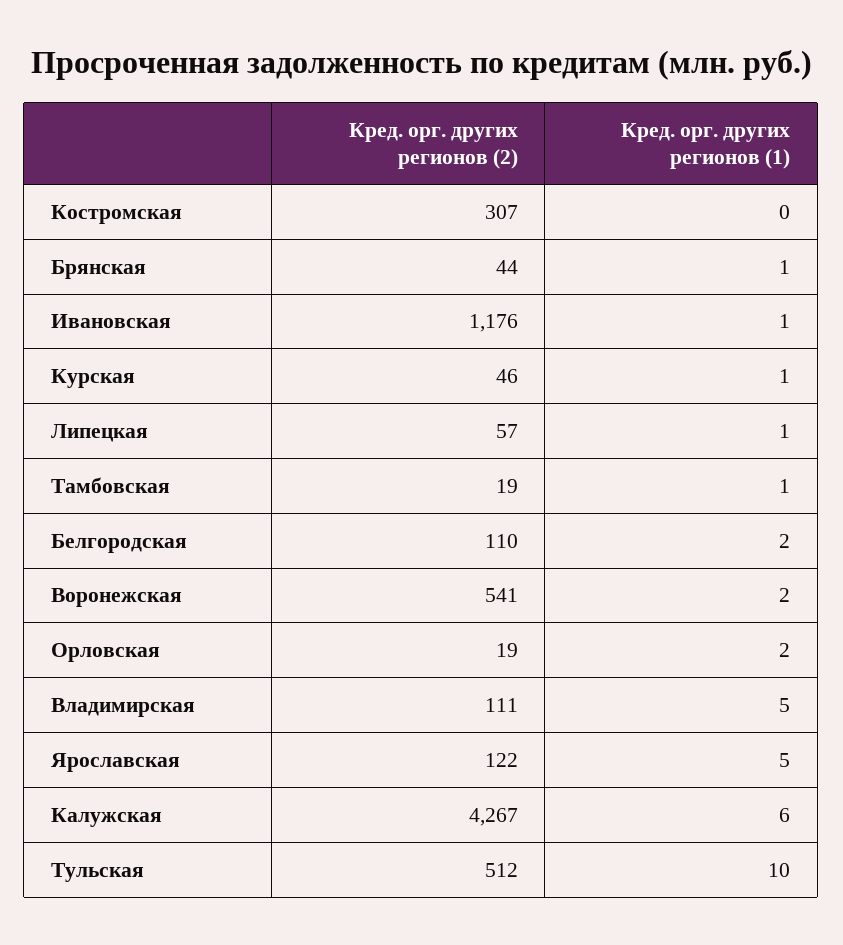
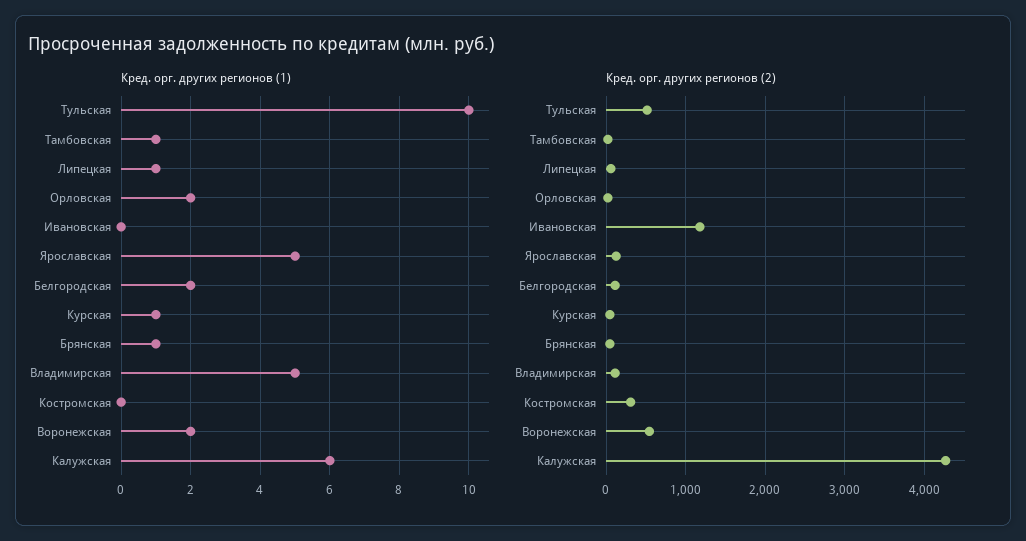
  {
    "Кред. орг. других регионов (2)": {
      "Костромская": 307,
      "Брянская": 44,
      "Ивановская": 1176,
      "Курская": 46,
      "Липецкая": 57,
      "Тамбовская": 19,
      "Белгородская": 110,
      "Воронежская": 541,
      "Орловская": 19,
      "Владимирская": 111,
      "Ярославская": 122,
      "Калужская": 4267,
      "Тульская": 512
    },
    "Кред. орг. других регионов (1)": {
      "Костромская": 0,
      "Брянская": 1,
-     "Ивановская": 1,
+     "Ивановская": 0,
      "Курская": 1,
      "Липецкая": 1,
      "Тамбовская": 1,
      "Белгородская": 2,
      "Воронежская": 2,
      "Орловская": 2,
      "Владимирская": 5,
      "Ярославская": 5,
      "Калужская": 6,
      "Тульская": 10
    }
  }

